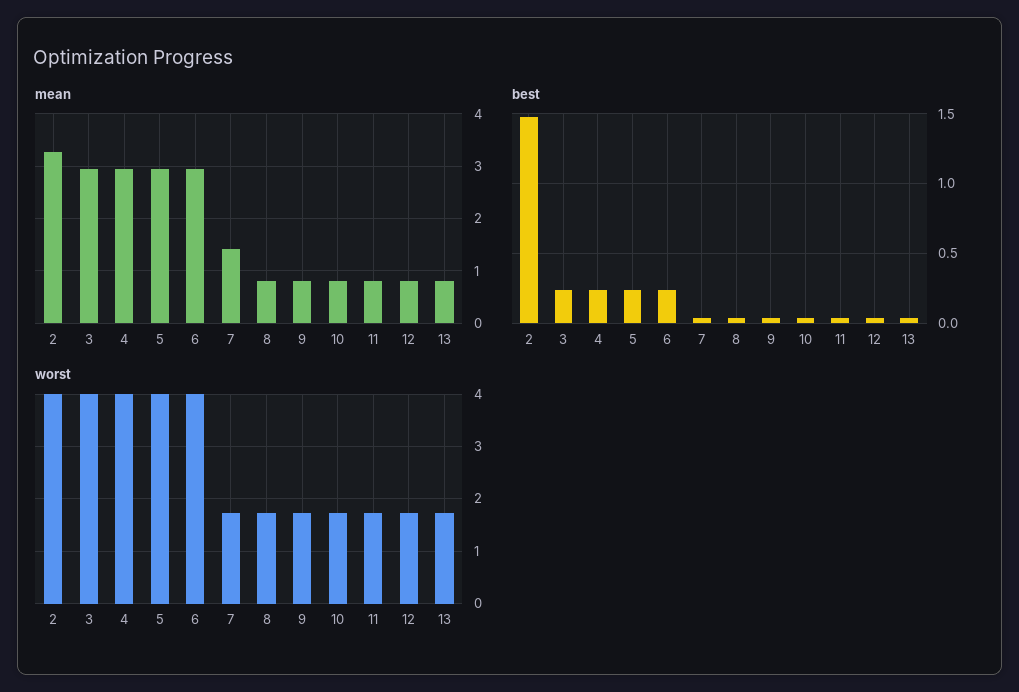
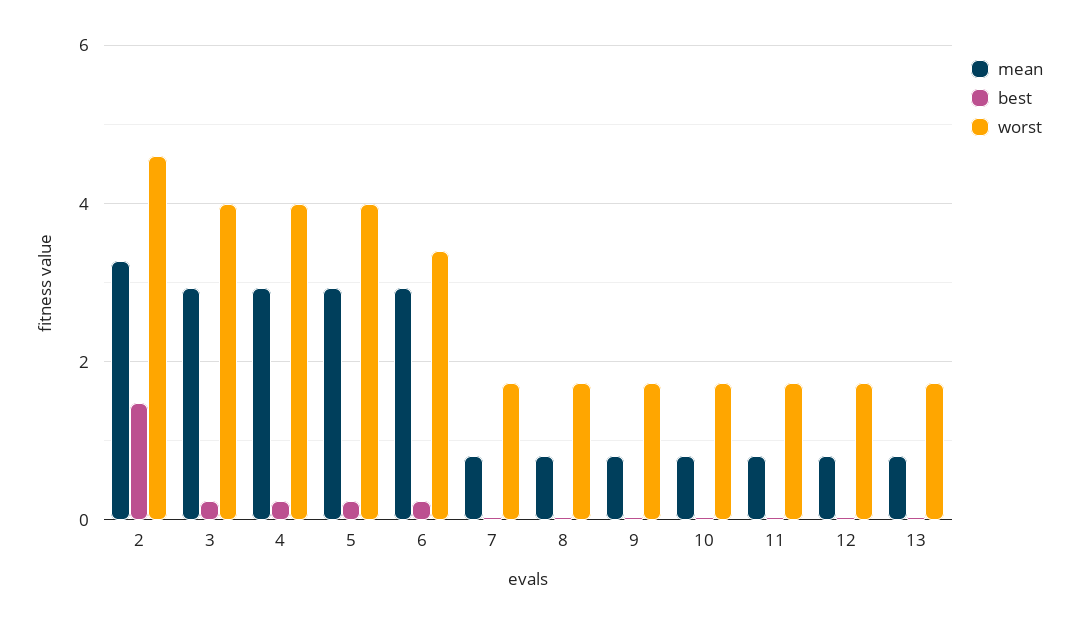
  {
    "mean": {
      "2": 3.2,
      "3": 3,
      "4": 3,
      "5": 3,
      "6": 3,
-     "7": 1.4,
+     "7": 0.8,
      "8": 0.8,
      "9": 0.8,
      "10": 0.8,
      "11": 0.8,
      "12": 0.8,
      "13": 0.8
    },
    "best": {
      "2": 1.5,
      "3": 0.25,
      "4": 0.25,
      "5": 0.25,
      "6": 0.25,
      "7": 0.05,
      "8": 0.05,
      "9": 0.05,
      "10": 0.05,
      "11": 0.05,
      "12": 0.05,
      "13": 0.05
    },
    "worst": {
-     "2": 4,
+     "2": 4.6,
      "3": 4,
      "4": 4,
      "5": 4,
-     "6": 4,
+     "6": 3.4,
      "7": 1.8,
      "8": 1.8,
      "9": 1.8,
      "10": 1.8,
      "11": 1.8,
      "12": 1.8,
      "13": 1.8
    }
  }

